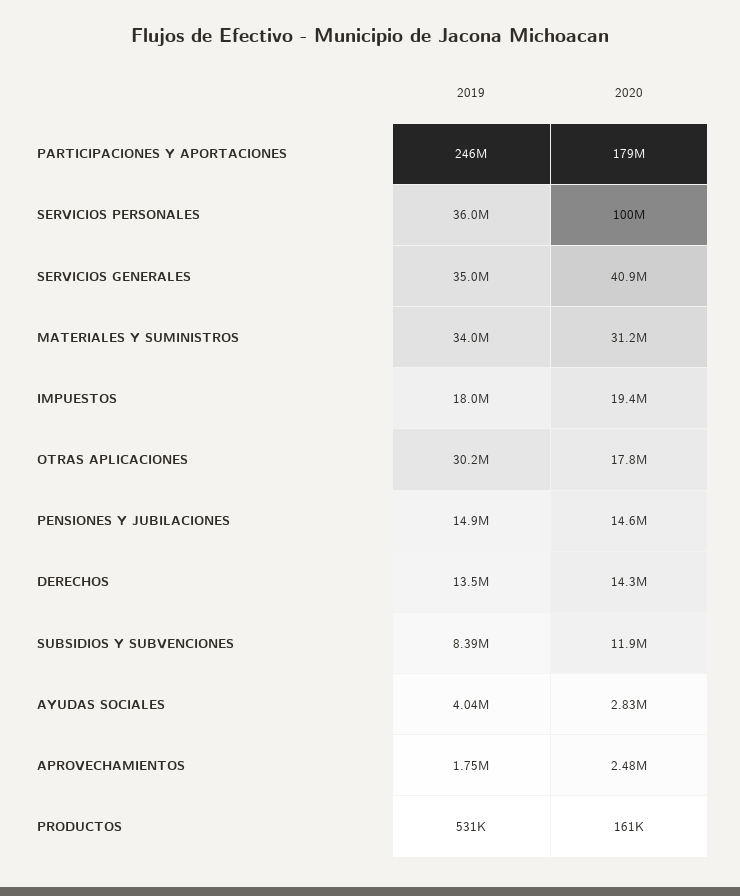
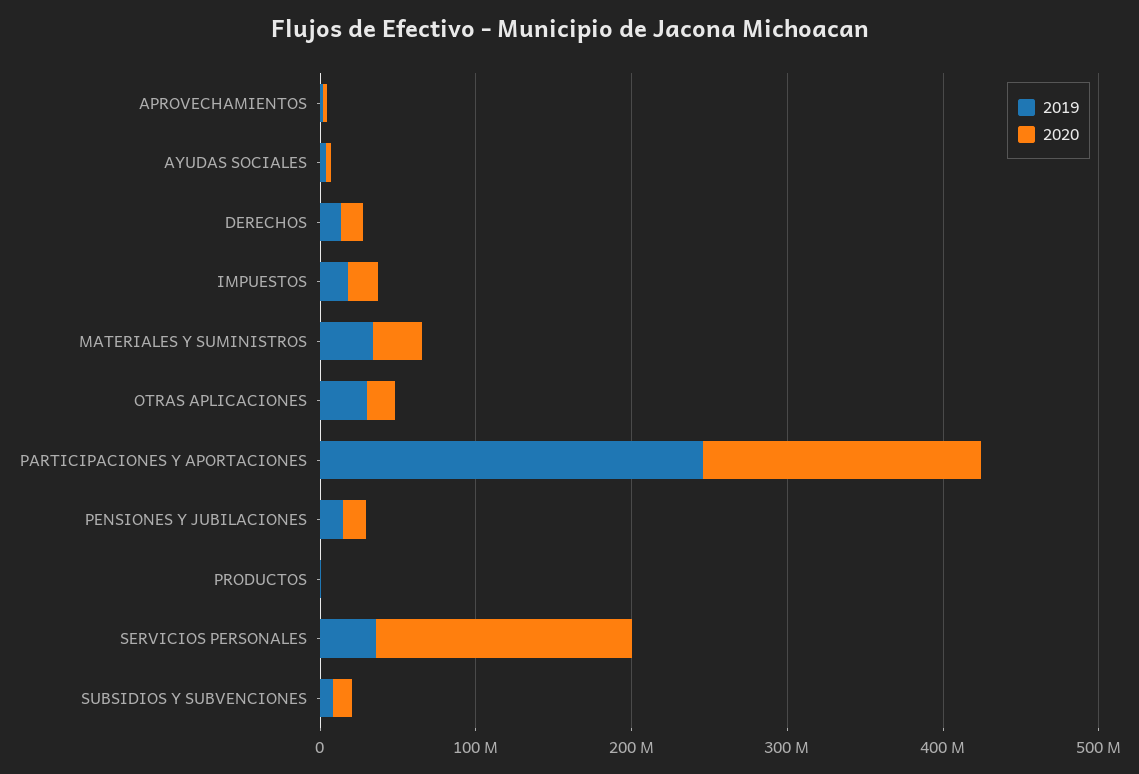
  {
    "2019": {
      "PARTICIPACIONES Y APORTACIONES": 246000000,
      "SERVICIOS PERSONALES": 36000000,
-     "SERVICIOS GENERALES": 35000000,
      "MATERIALES Y SUMINISTROS": 34000000,
      "IMPUESTOS": 18000000,
      "OTRAS APLICACIONES": 30200000,
      "PENSIONES Y JUBILACIONES": 14900000,
      "DERECHOS": 13500000,
      "SUBSIDIOS Y SUBVENCIONES": 8390000,
      "AYUDAS SOCIALES": 4040000,
      "APROVECHAMIENTOS": 1750000,
      "PRODUCTOS": 531000
    },
    "2020": {
      "PARTICIPACIONES Y APORTACIONES": 179000000,
-     "SERVICIOS PERSONALES": 100000000,
+     "SERVICIOS PERSONALES": 160000000,
-     "SERVICIOS GENERALES": 40900000,
      "MATERIALES Y SUMINISTROS": 31200000,
      "IMPUESTOS": 19400000,
      "OTRAS APLICACIONES": 17800000,
      "PENSIONES Y JUBILACIONES": 14600000,
      "DERECHOS": 14300000,
      "SUBSIDIOS Y SUBVENCIONES": 11900000,
      "AYUDAS SOCIALES": 2830000,
      "APROVECHAMIENTOS": 2480000,
      "PRODUCTOS": 161000
    }
  }

